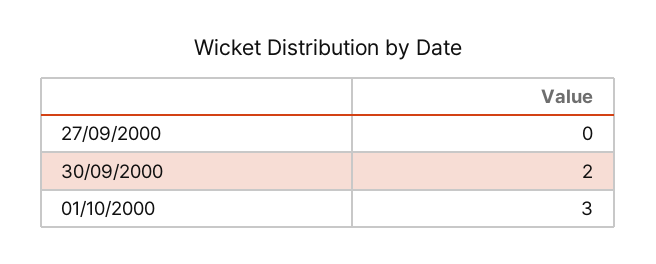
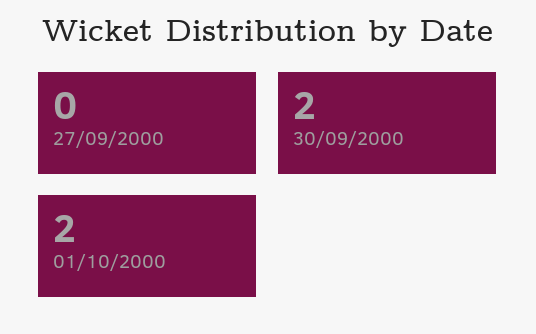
  {
    "27/09/2000": 0,
    "30/09/2000": 2,
-   "01/10/2000": 3
+   "01/10/2000": 2
  }

